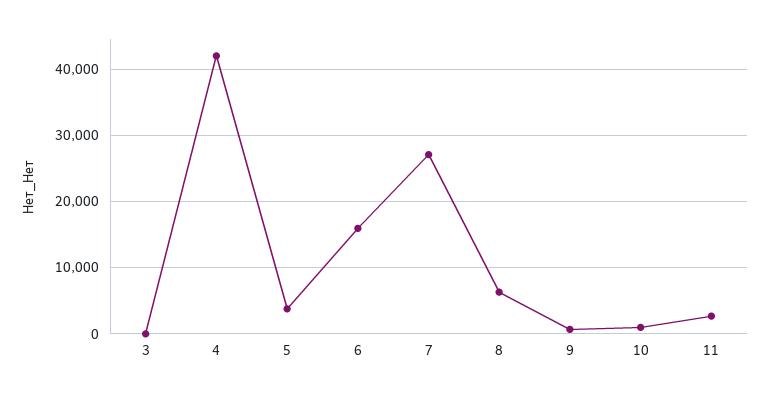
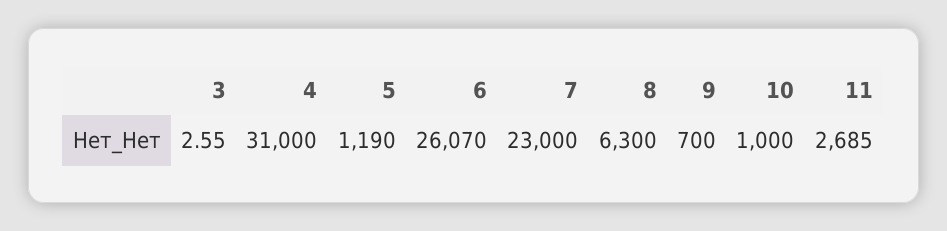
  {
    "3": 2.55,
-   "4": 42000,
+   "4": 31000,
-   "5": 4000,
+   "5": 1190,
-   "6": 16000,
+   "6": 26070,
-   "7": 27000,
+   "7": 23000,
    "8": 6300,
    "9": 700,
    "10": 1000,
    "11": 2685
  }

